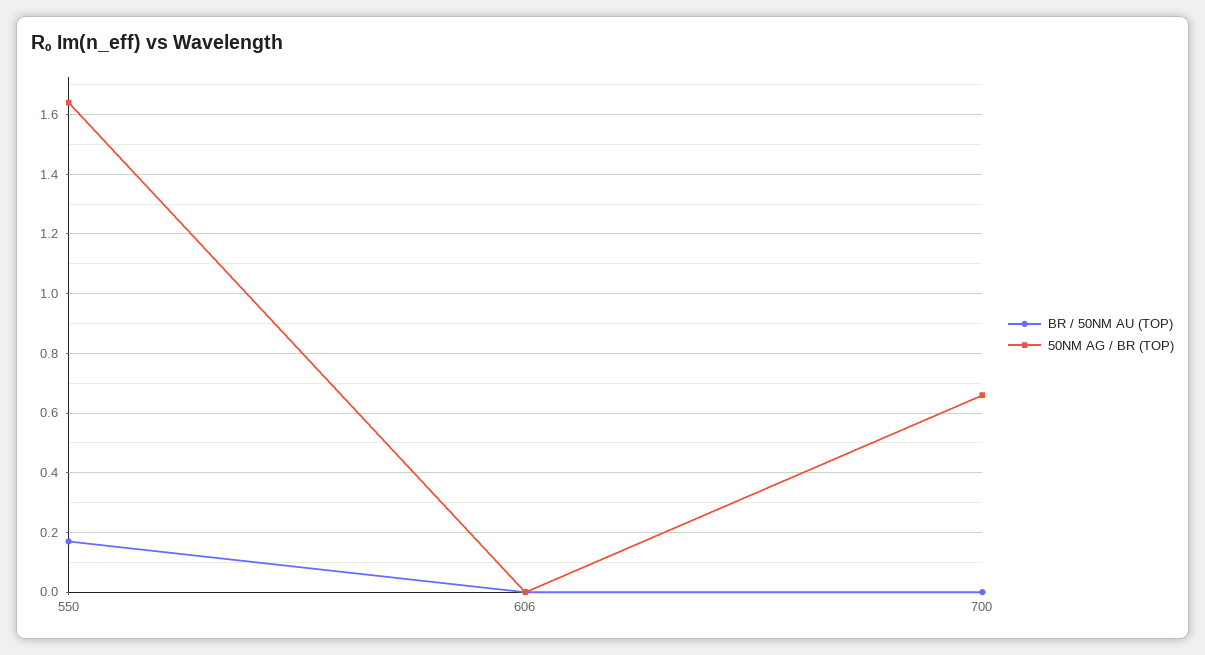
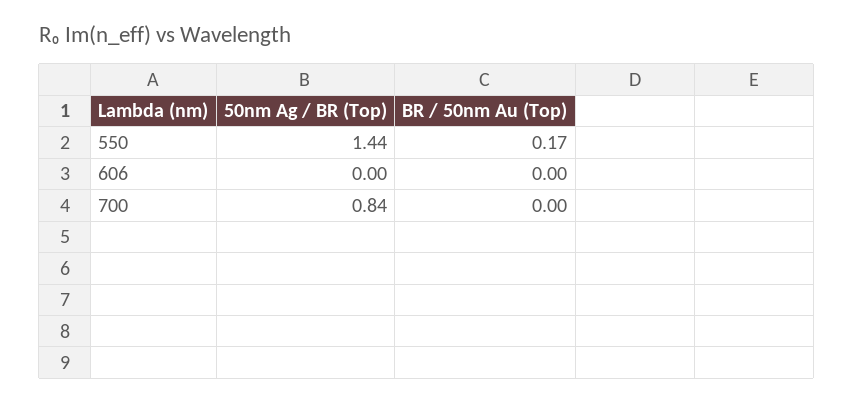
  {
    "BR / 50NM AU (TOP)": {
      "550": 0.17,
      "606": 0,
      "700": 0
    },
    "50NM AG / BR (TOP)": {
-     "550": 1.65,
+     "550": 1.44,
      "606": 0,
-     "700": 0.65
+     "700": 0.84
    }
  }

